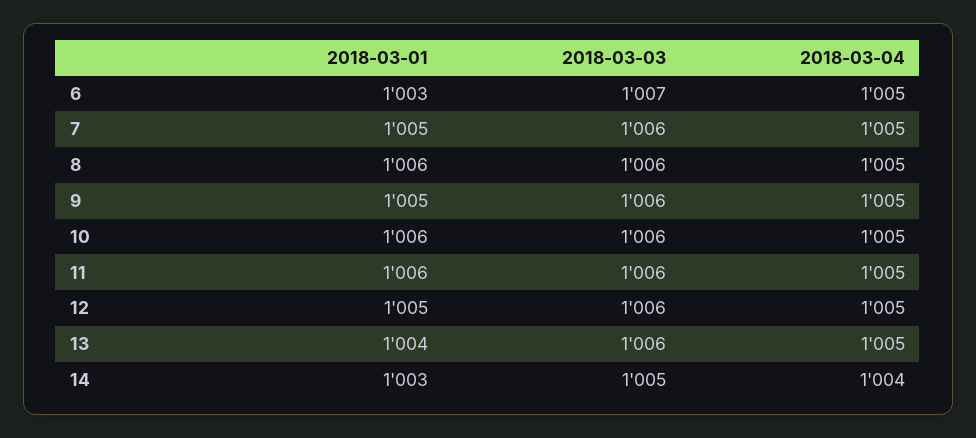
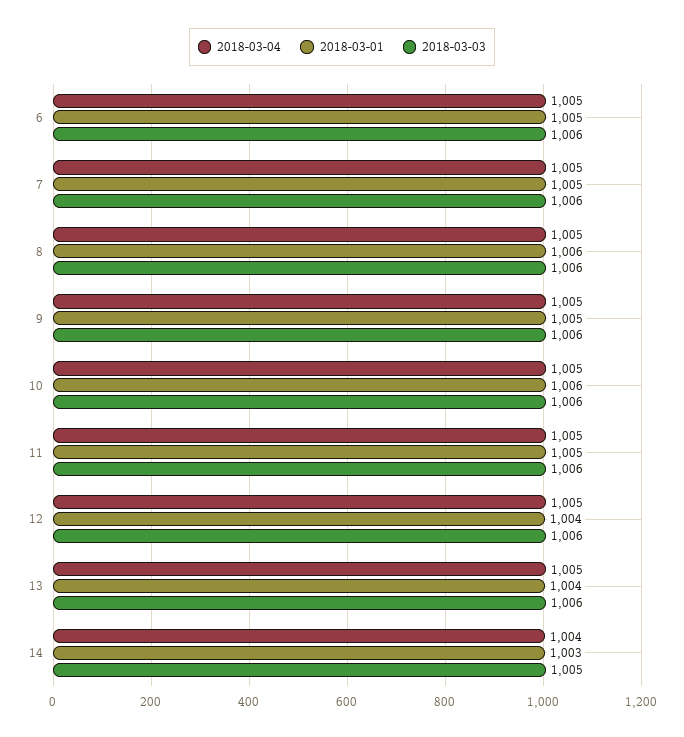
  {
    "2018-03-01": {
-     "6": 1003,
+     "6": 1005,
      "7": 1005,
      "8": 1006,
      "9": 1005,
      "10": 1006,
-     "11": 1006,
+     "11": 1005,
-     "12": 1005,
+     "12": 1004,
      "13": 1004,
      "14": 1003
    },
    "2018-03-03": {
-     "6": 1007,
+     "6": 1006,
      "7": 1006,
      "8": 1006,
      "9": 1006,
      "10": 1006,
      "11": 1006,
      "12": 1006,
      "13": 1006,
      "14": 1005
    },
    "2018-03-04": {
      "6": 1005,
      "7": 1005,
      "8": 1005,
      "9": 1005,
      "10": 1005,
      "11": 1005,
      "12": 1005,
      "13": 1005,
      "14": 1004
    }
  }

